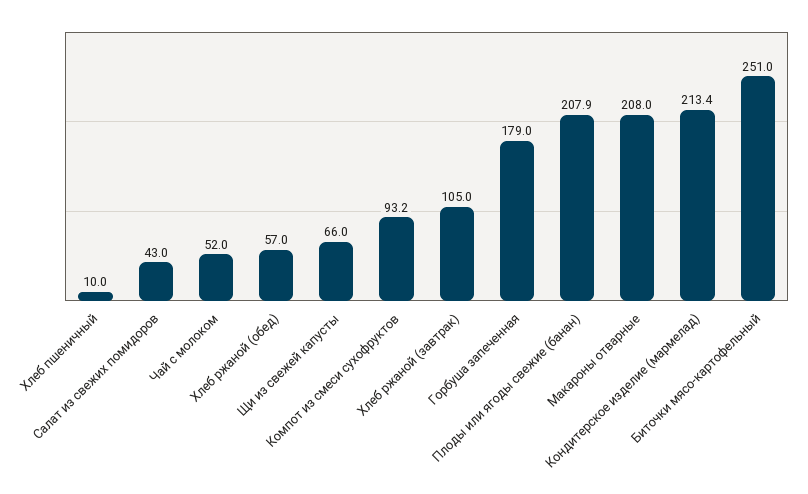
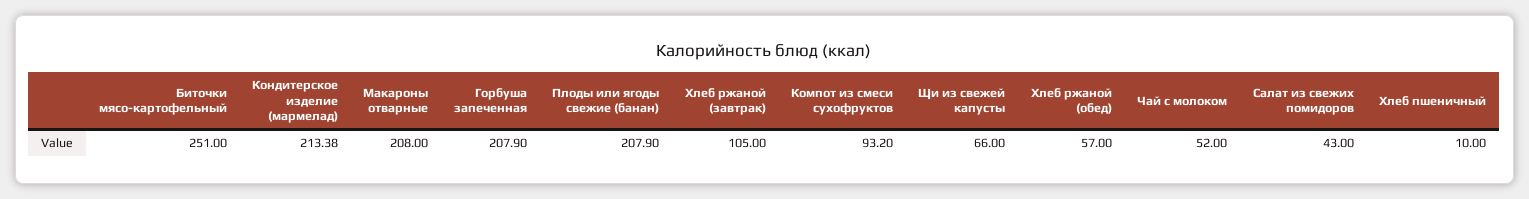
  {
    "Хлеб пшеничный": 10,
    "Салат из свежих помидоров": 43,
    "Чай с молоком": 52,
    "Хлеб ржаной (обед)": 57,
    "Щи из свежей капусты": 66,
    "Компот из смеси сухофруктов": 93.2,
    "Хлеб ржаной (завтрак)": 105,
-   "Горбуша запеченная": 179,
+   "Горбуша запеченная": 207.9,
    "Плоды или ягоды свежие (банан)": 207.9,
    "Макароны отварные": 208,
    "Кондитерское изделие (мармелад)": 213.38,
    "Биточки мясо-картофельный": 251
  }

